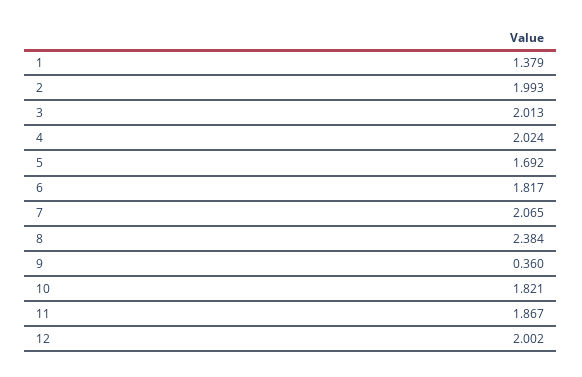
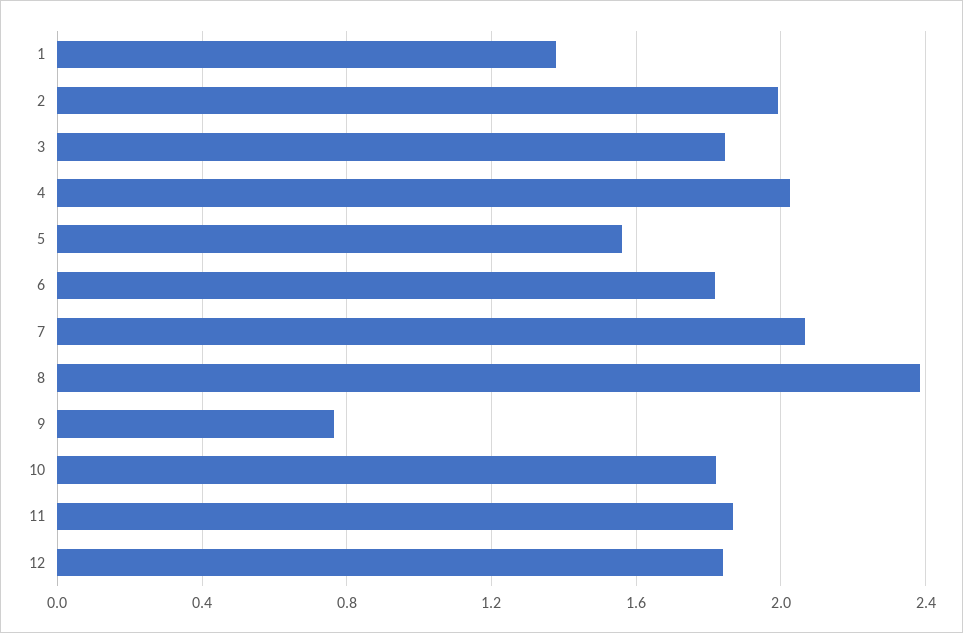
  {
    "1": 1.379,
    "2": 1.993,
-   "3": 2.013,
+   "3": 1.85,
    "4": 2.024,
-   "5": 1.692,
+   "5": 1.55,
    "6": 1.817,
    "7": 2.065,
    "8": 2.384,
-   "9": 0.36,
+   "9": 0.75,
    "10": 1.821,
    "11": 1.867,
-   "12": 2.002
+   "12": 1.85
  }

